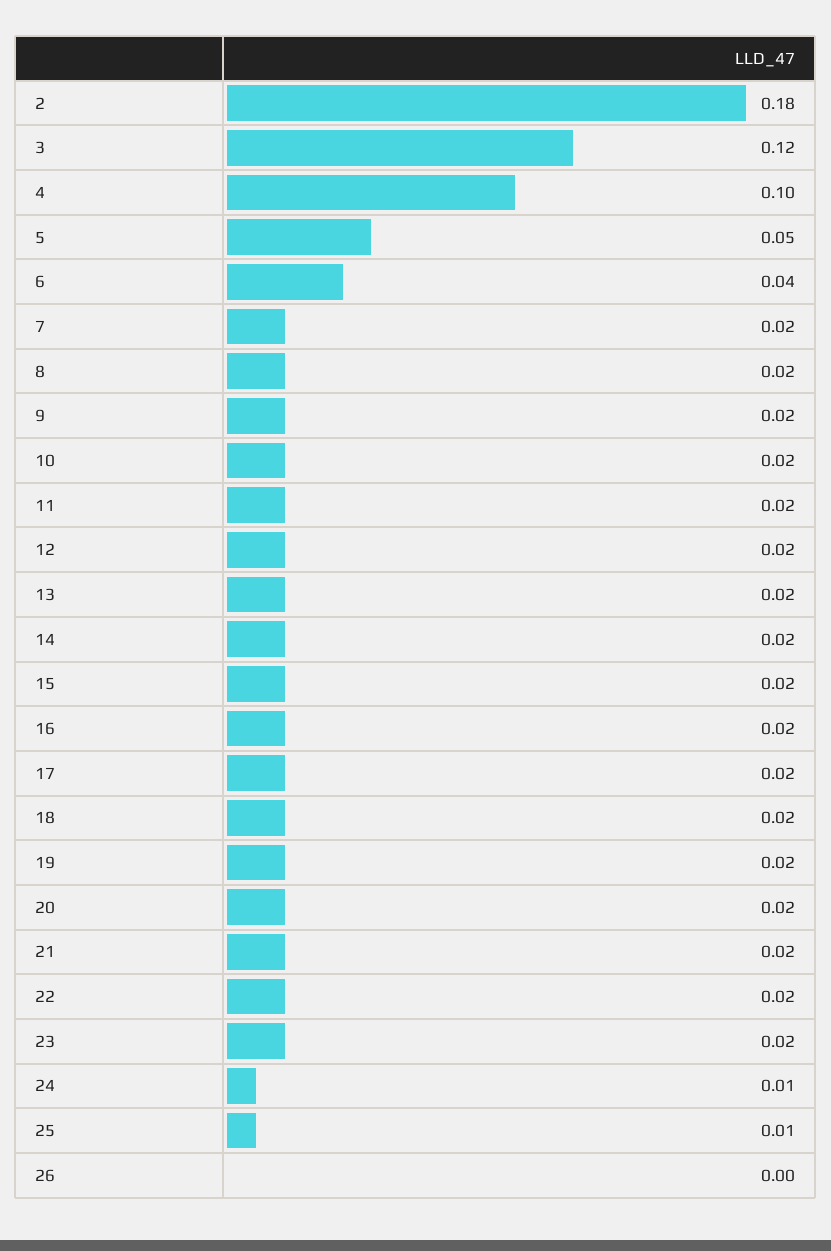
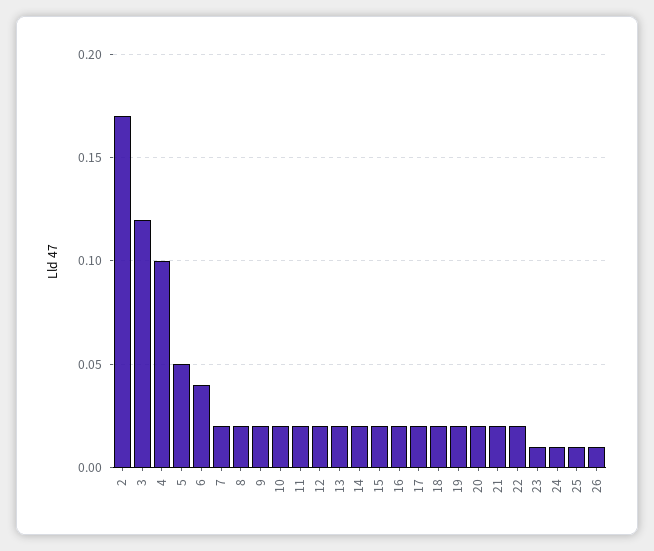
  {
-   "2": 0.18,
+   "2": 0.17,
    "3": 0.12,
    "4": 0.1,
    "5": 0.05,
    "6": 0.04,
    "7": 0.02,
    "8": 0.02,
    "9": 0.02,
    "10": 0.02,
    "11": 0.02,
    "12": 0.02,
    "13": 0.02,
    "14": 0.02,
    "15": 0.02,
    "16": 0.02,
    "17": 0.02,
    "18": 0.02,
    "19": 0.02,
    "20": 0.02,
    "21": 0.02,
    "22": 0.02,
-   "23": 0.02,
+   "23": 0.01,
    "24": 0.01,
    "25": 0.01,
-   "26": 0
+   "26": 0.01
  }

